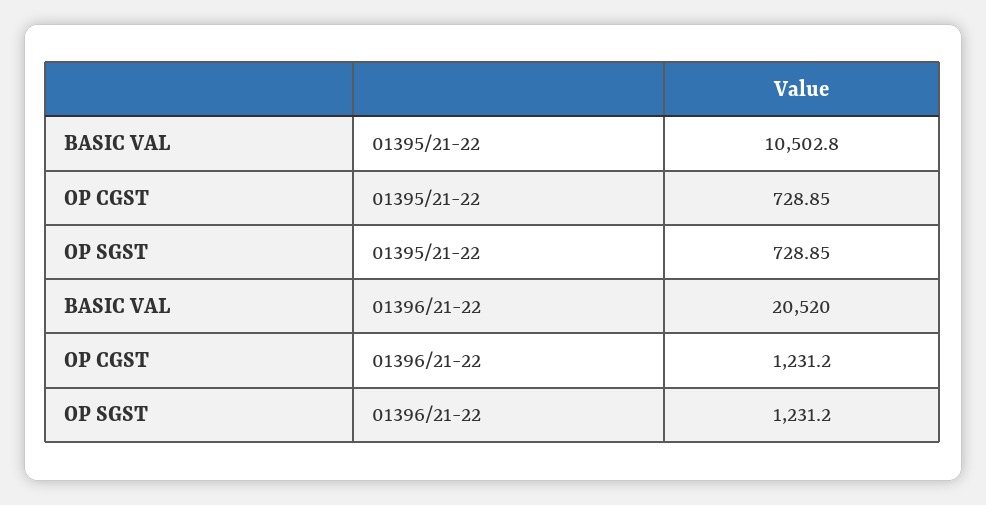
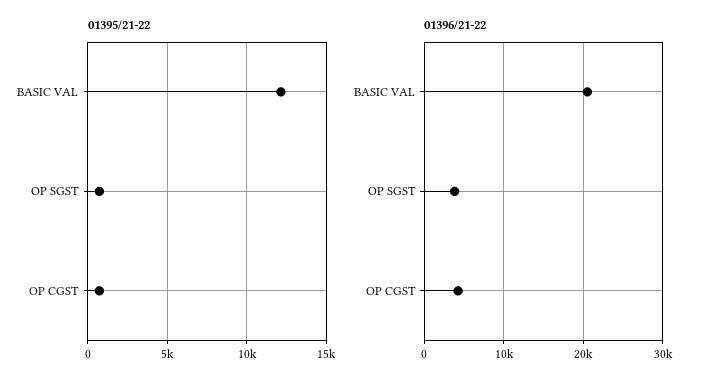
  {
    "01395/21-22": {
-     "BASIC VAL": 10502.8,
+     "BASIC VAL": 12000,
      "OP CGST": 728.85,
      "OP SGST": 728.85
    },
    "01396/21-22": {
      "BASIC VAL": 20520,
-     "OP CGST": 1231.2,
+     "OP CGST": 4000,
-     "OP SGST": 1231.2
+     "OP SGST": 4000
    }
  }

